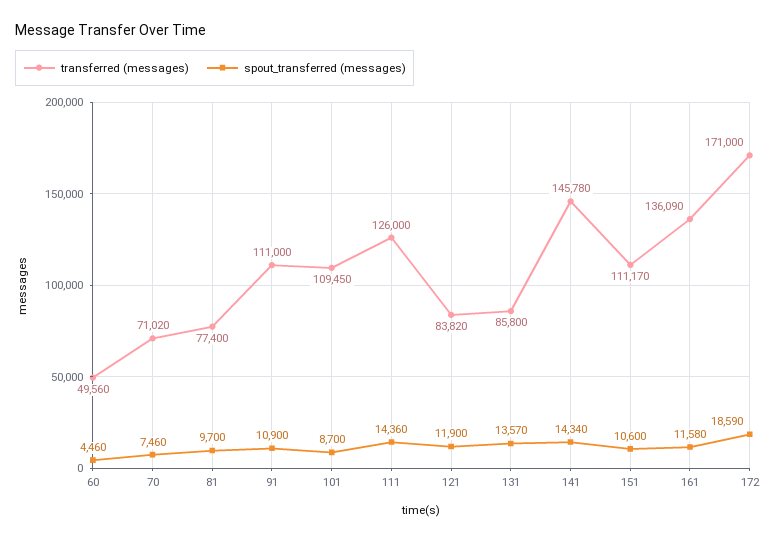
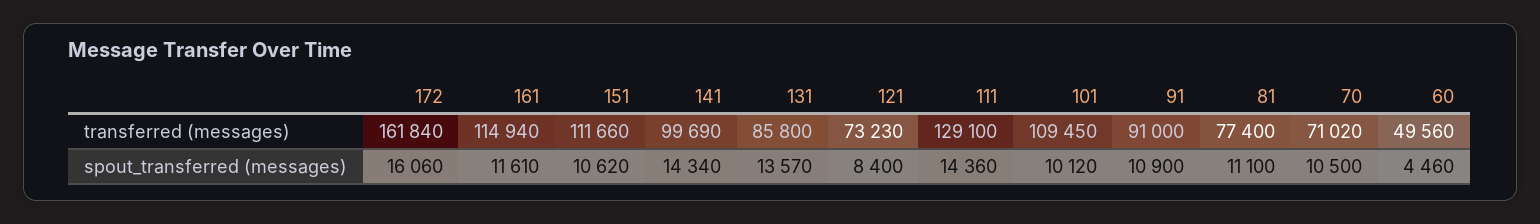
  {
    "transferred (messages)": {
      "60": 49560,
      "70": 71020,
      "81": 77400,
-     "91": 111000,
+     "91": 91000,
      "101": 109450,
-     "111": 126000,
+     "111": 129100,
-     "121": 83820,
+     "121": 73230,
      "131": 85800,
-     "141": 145780,
+     "141": 99690,
-     "151": 111170,
+     "151": 111660,
-     "161": 136090,
+     "161": 114940,
-     "172": 171000
+     "172": 161840
    },
    "spout_transferred (messages)": {
      "60": 4460,
-     "70": 7460,
+     "70": 10500,
-     "81": 9700,
+     "81": 11100,
      "91": 10900,
-     "101": 8700,
+     "101": 10120,
      "111": 14360,
-     "121": 11900,
+     "121": 8400,
      "131": 13570,
      "141": 14340,
-     "151": 10600,
+     "151": 10620,
-     "161": 11580,
+     "161": 11610,
-     "172": 18590
+     "172": 16060
    }
  }

